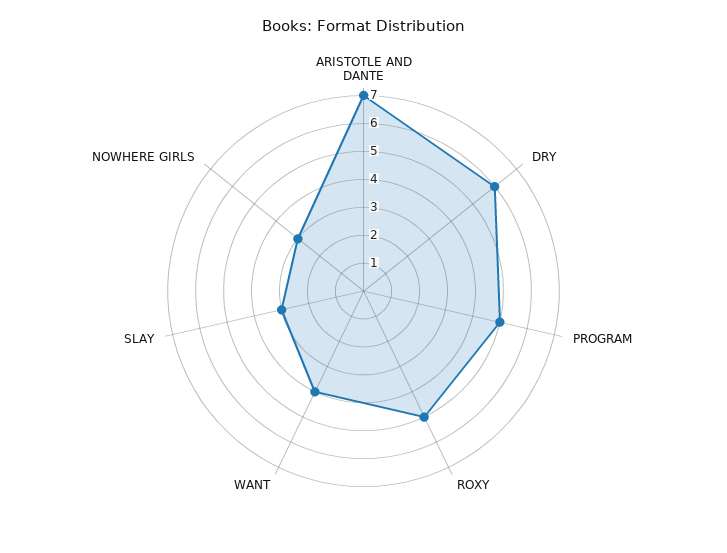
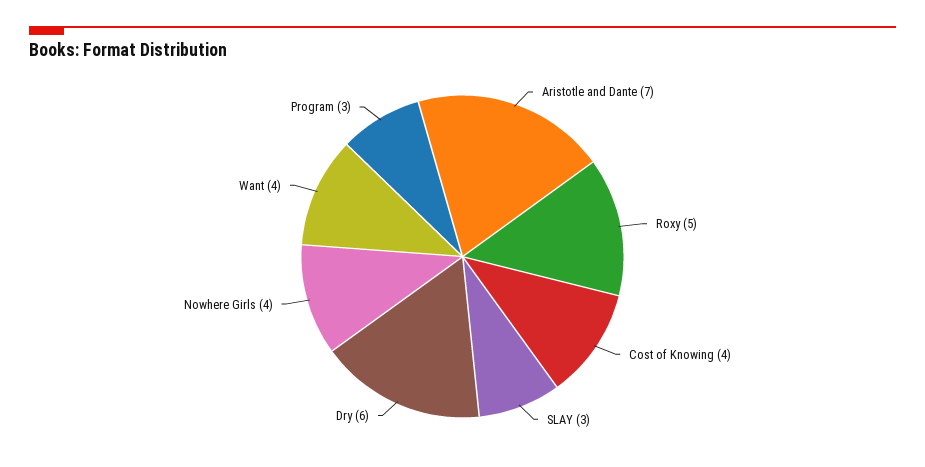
  {
    "ARISTOTLE AND DANTE": 7,
    "DRY": 6,
-   "PROGRAM": 5,
+   "PROGRAM": 3,
    "ROXY": 5,
    "WANT": 4,
    "SLAY": 3,
-   "NOWHERE GIRLS": 3
+   "NOWHERE GIRLS": 4,
+   "Cost of Knowing": 4
  }

